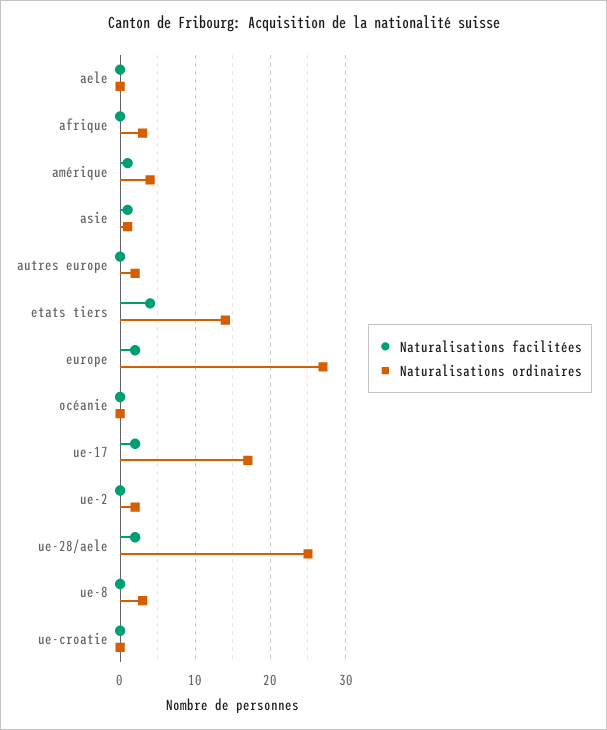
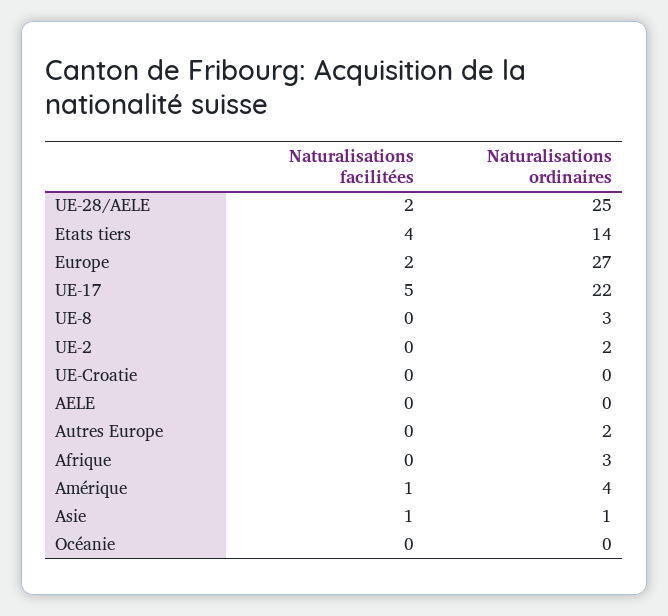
  {
    "Naturalisations facilitées": {
      "aele": 0,
      "afrique": 0,
      "amérique": 1,
      "asie": 1,
      "autres europe": 0,
      "etats tiers": 4,
      "europe": 2,
      "océanie": 0,
-     "ue-17": 2,
+     "ue-17": 5,
      "ue-2": 0,
      "ue-28/aele": 2,
      "ue-8": 0,
      "ue-croatie": 0
    },
    "Naturalisations ordinaires": {
      "aele": 0,
      "afrique": 3,
      "amérique": 4,
      "asie": 1,
      "autres europe": 2,
      "etats tiers": 14,
      "europe": 27,
      "océanie": 0,
-     "ue-17": 17,
+     "ue-17": 22,
      "ue-2": 2,
      "ue-28/aele": 25,
      "ue-8": 3,
      "ue-croatie": 0
    }
  }

